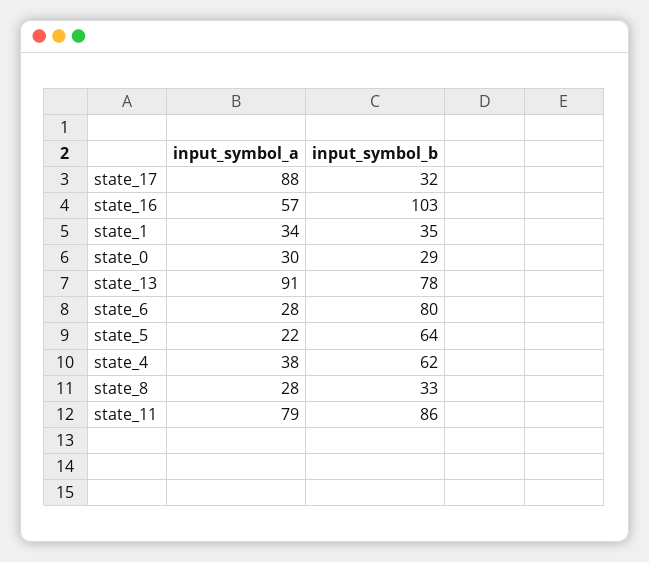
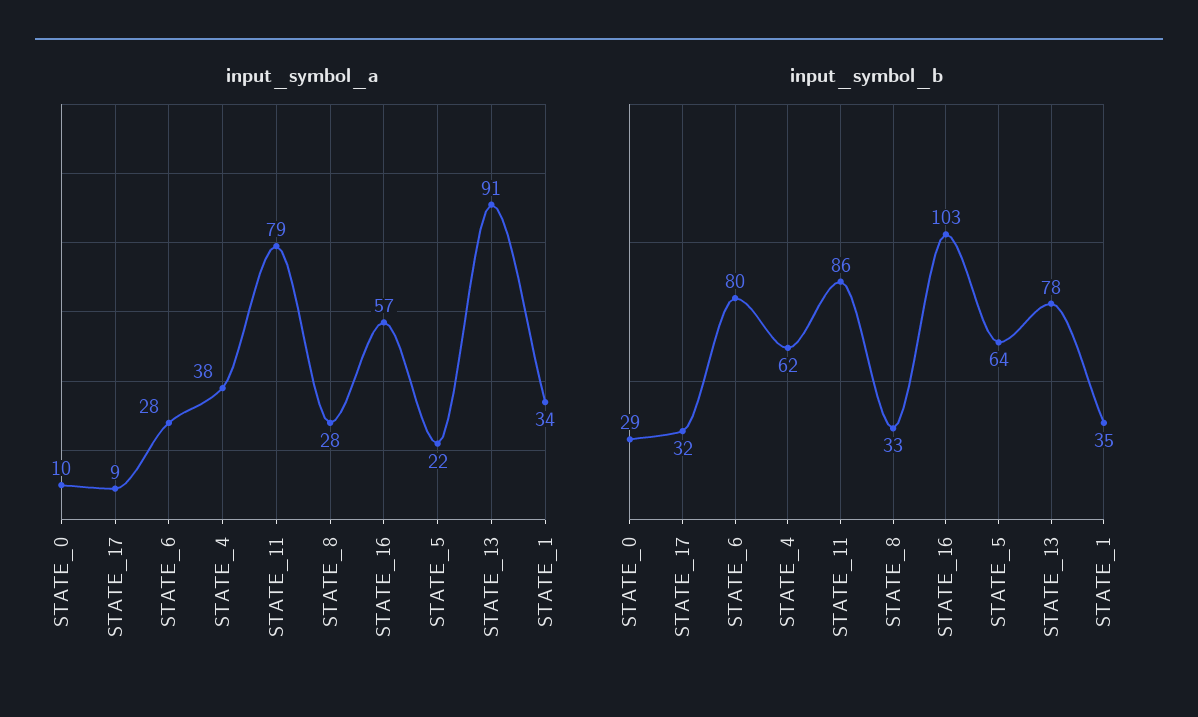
  {
    "input_symbol_a": {
-     "state_17": 88,
+     "state_17": 9,
      "state_16": 57,
      "state_1": 34,
-     "state_0": 30,
+     "state_0": 10,
      "state_13": 91,
      "state_6": 28,
      "state_5": 22,
      "state_4": 38,
      "state_8": 28,
      "state_11": 79
    },
    "input_symbol_b": {
      "state_17": 32,
      "state_16": 103,
      "state_1": 35,
      "state_0": 29,
      "state_13": 78,
      "state_6": 80,
      "state_5": 64,
      "state_4": 62,
      "state_8": 33,
      "state_11": 86
    }
  }

